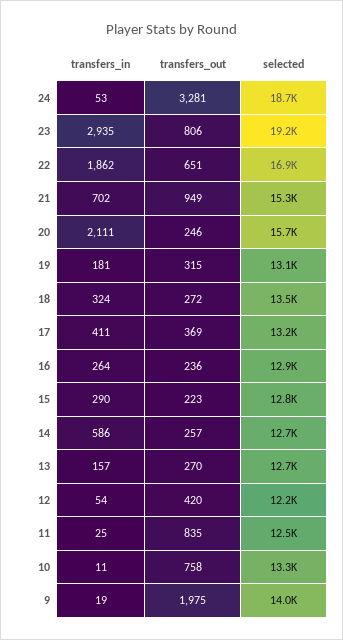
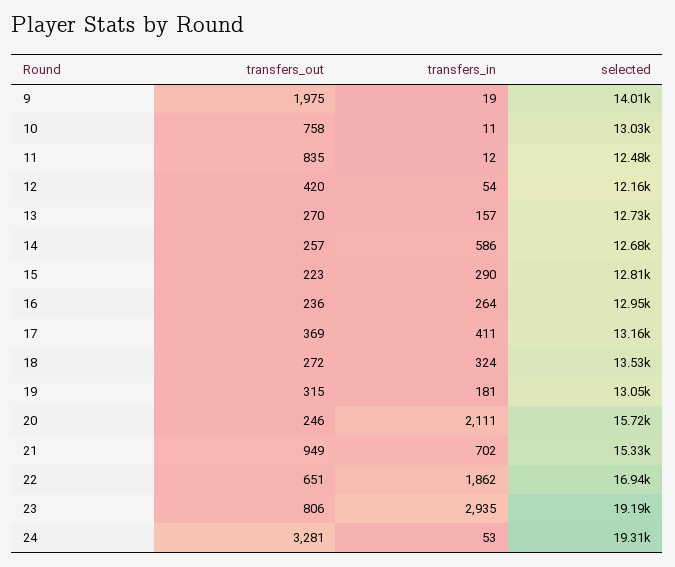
  {
    "transfers_in": {
      "24": 53,
      "23": 2935,
      "22": 1862,
      "21": 702,
      "20": 2111,
      "19": 181,
      "18": 324,
      "17": 411,
      "16": 264,
      "15": 290,
      "14": 586,
      "13": 157,
      "12": 54,
-     "11": 25,
+     "11": 12,
      "10": 11,
      "9": 19
    },
    "transfers_out": {
      "24": 3281,
      "23": 806,
      "22": 651,
      "21": 949,
      "20": 246,
      "19": 315,
      "18": 272,
      "17": 369,
      "16": 236,
      "15": 223,
      "14": 257,
      "13": 270,
      "12": 420,
      "11": 835,
      "10": 758,
      "9": 1975
    },
    "selected": {
-     "24": 18700,
+     "24": 19310,
      "23": 19190,
      "22": 16940,
      "21": 15330,
      "20": 15720,
      "19": 13050,
      "18": 13530,
      "17": 13160,
      "16": 12950,
      "15": 12810,
      "14": 12680,
      "13": 12730,
      "12": 12160,
      "11": 12480,
-     "10": 13300,
+     "10": 13030,
      "9": 14010
    }
  }

